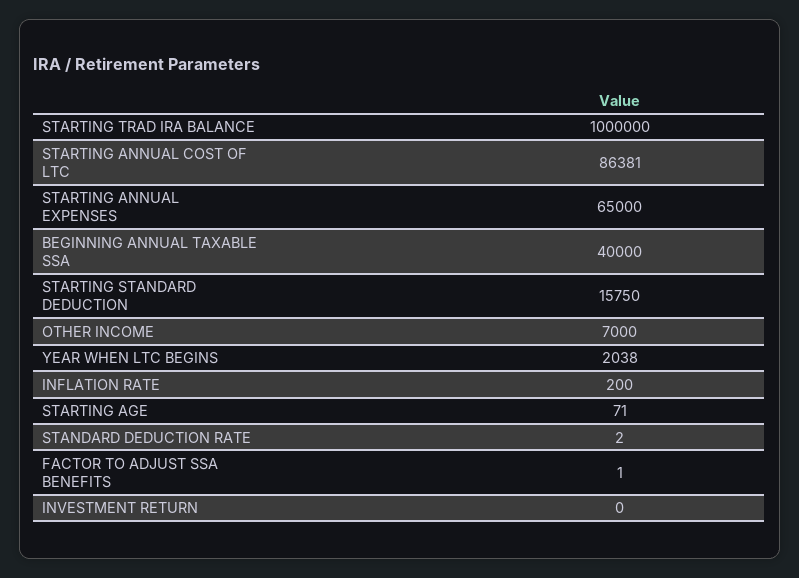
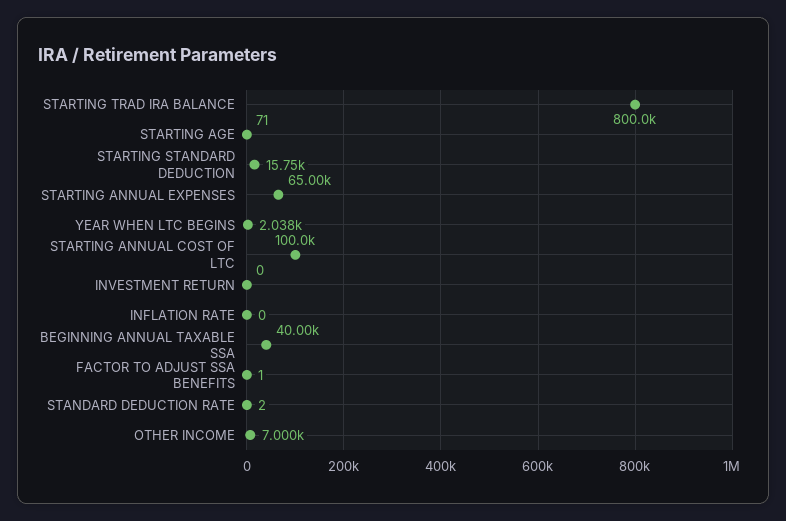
  {
-   "STARTING TRAD IRA BALANCE": 1000000,
+   "STARTING TRAD IRA BALANCE": 800000,
-   "STARTING ANNUAL COST OF LTC": 86381,
+   "STARTING ANNUAL COST OF LTC": 100000,
    "STARTING ANNUAL EXPENSES": 65000,
    "BEGINNING ANNUAL TAXABLE SSA": 40000,
    "STARTING STANDARD DEDUCTION": 15750,
    "OTHER INCOME": 7000,
    "YEAR WHEN LTC BEGINS": 2038,
-   "INFLATION RATE": 200,
+   "INFLATION RATE": 0,
    "STARTING AGE": 71,
    "STANDARD DEDUCTION RATE": 2,
    "FACTOR TO ADJUST SSA BENEFITS": 1,
    "INVESTMENT RETURN": 0
  }

